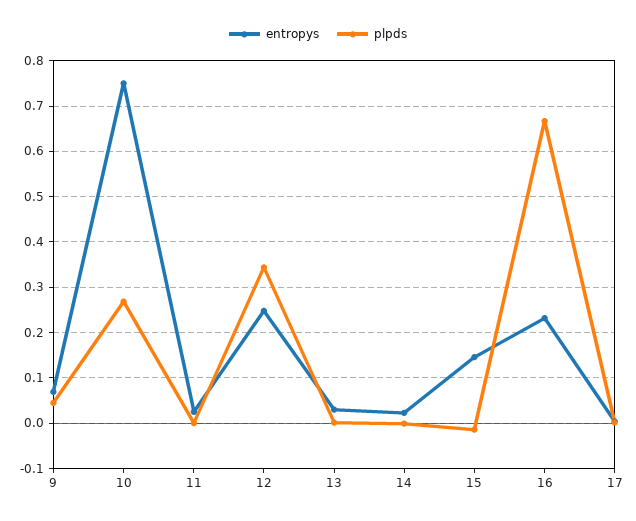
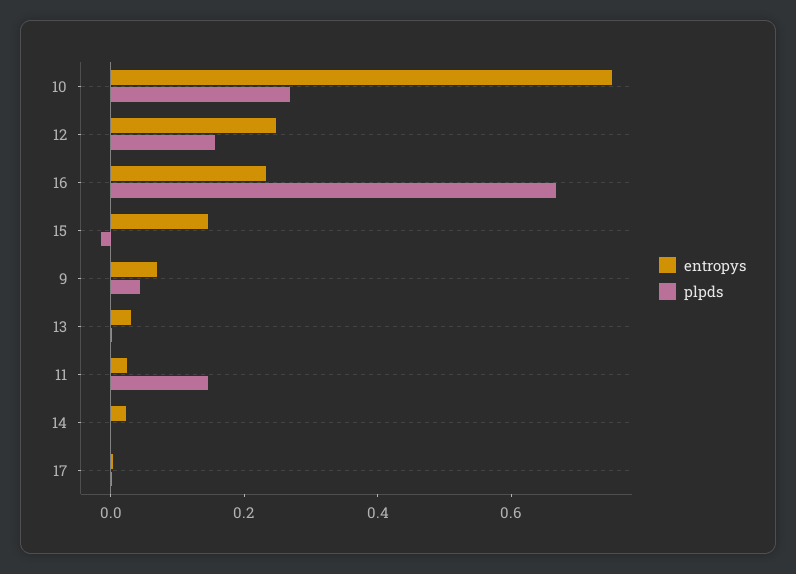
  {
    "entropys": {
      "9": 0.06,
      "10": 0.76,
      "11": 0.02,
      "12": 0.24,
      "13": 0.04,
      "14": 0.02,
      "15": 0.14,
      "16": 0.24,
      "17": 0
    },
    "plpds": {
      "9": 0.04,
      "10": 0.26,
-     "11": 0,
+     "11": 0.15,
-     "12": 0.34,
+     "12": 0.15,
      "13": 0,
      "14": 0,
      "15": -0.02,
      "16": 0.66,
      "17": 0
    }
  }

